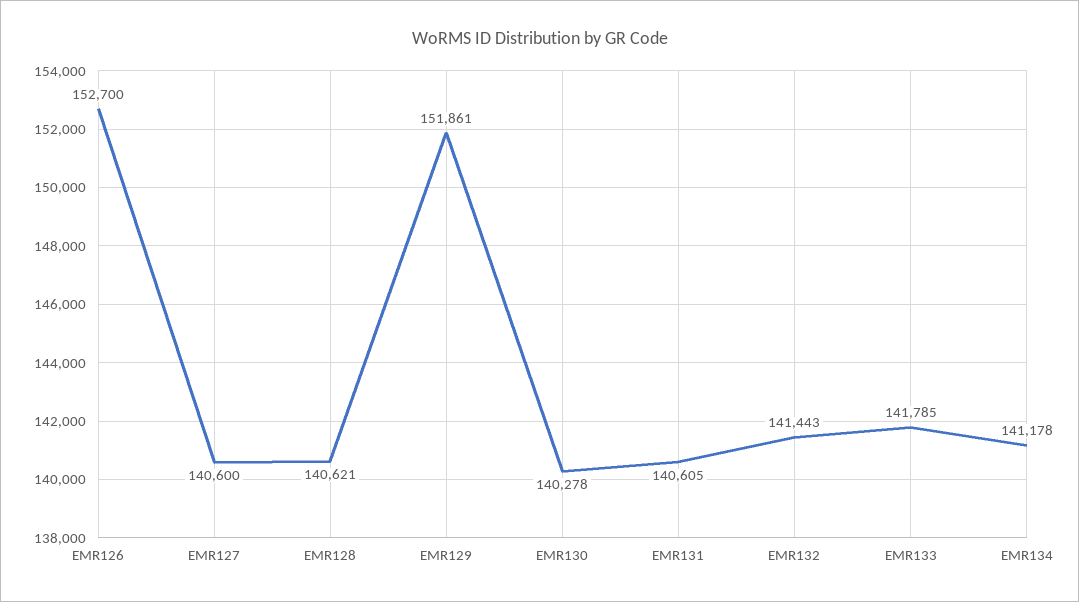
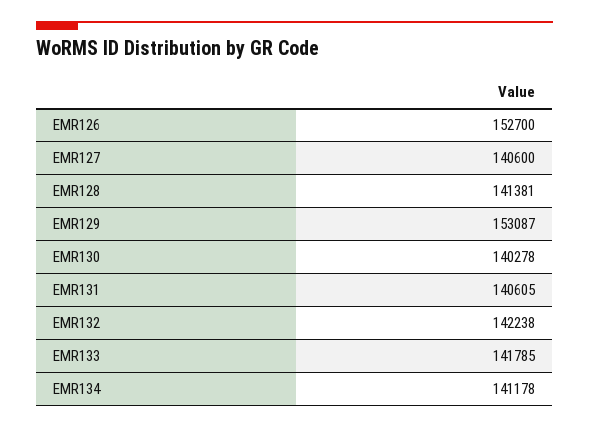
  {
    "EMR126": 152700,
    "EMR127": 140600,
-   "EMR128": 140621,
+   "EMR128": 141381,
-   "EMR129": 151861,
+   "EMR129": 153087,
    "EMR130": 140278,
    "EMR131": 140605,
-   "EMR132": 141443,
+   "EMR132": 142238,
    "EMR133": 141785,
    "EMR134": 141178
  }

